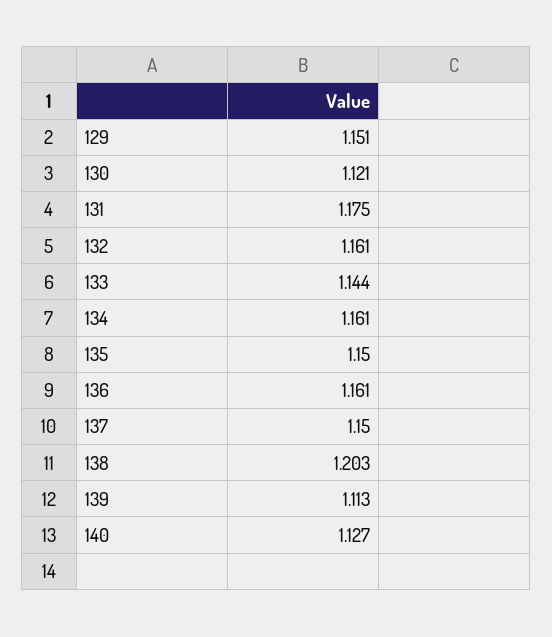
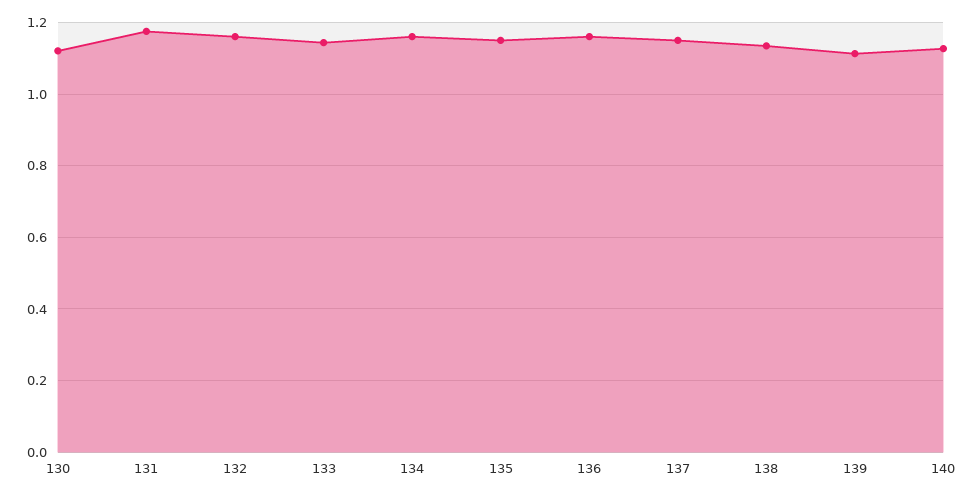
  {
-   "129": 1.151,
    "130": 1.121,
    "131": 1.175,
    "132": 1.161,
    "133": 1.144,
    "134": 1.161,
    "135": 1.15,
    "136": 1.161,
    "137": 1.15,
-   "138": 1.203,
+   "138": 1.14,
    "139": 1.113,
    "140": 1.127
  }

